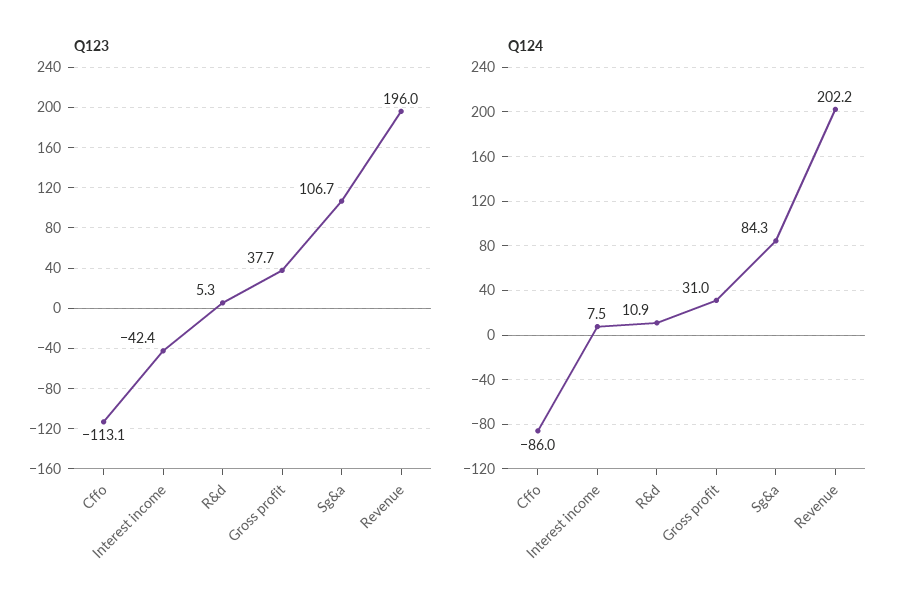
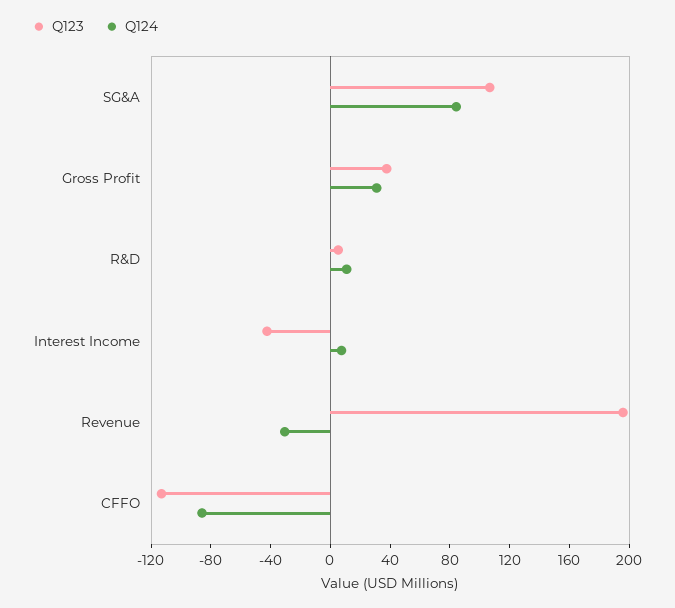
  {
    "Q123": {
      "Cffo": -113.1,
      "Interest income": -42.4,
      "R&d": 5.3,
      "Gross profit": 37.7,
      "Sg&a": 106.7,
      "Revenue": 196
    },
    "Q124": {
      "Cffo": -86,
      "Interest income": 7.5,
      "R&d": 10.9,
      "Gross profit": 31,
      "Sg&a": 84.3,
-     "Revenue": 202.2
+     "Revenue": -30
    }
  }

